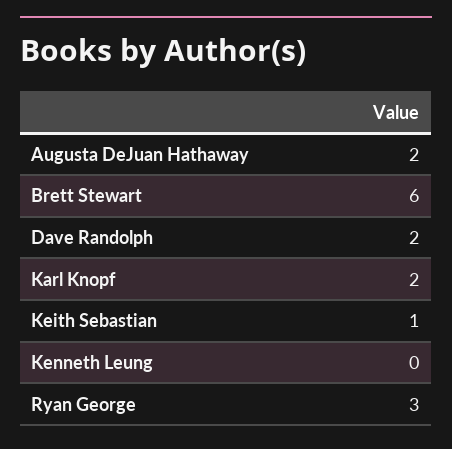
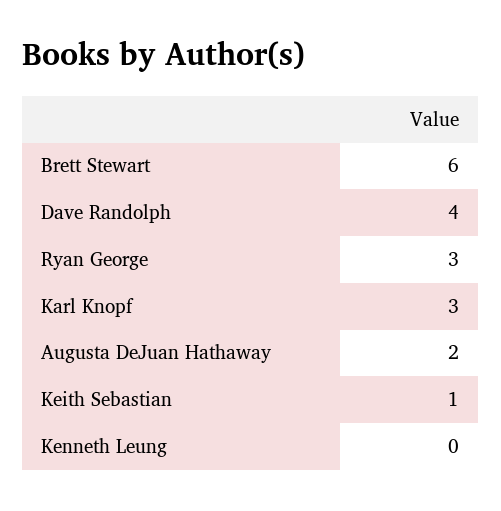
  {
    "Augusta DeJuan Hathaway": 2,
    "Brett Stewart": 6,
-   "Dave Randolph": 2,
+   "Dave Randolph": 4,
-   "Karl Knopf": 2,
+   "Karl Knopf": 3,
    "Keith Sebastian": 1,
    "Kenneth Leung": 0,
    "Ryan George": 3
  }

